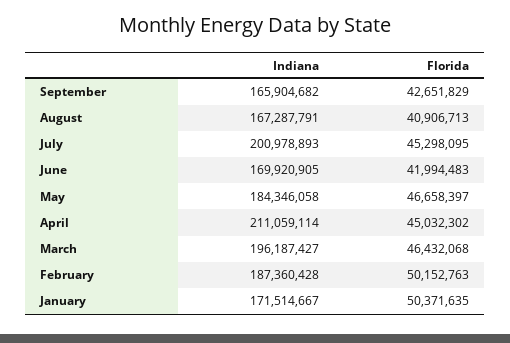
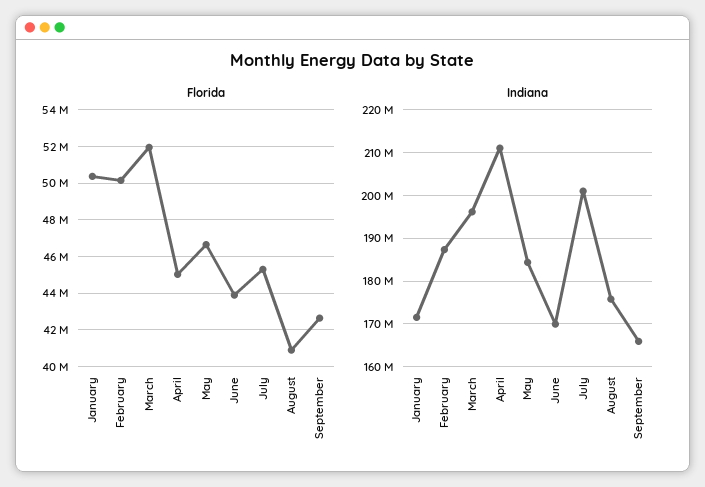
  {
    "Indiana": {
      "September": 165904682,
-     "August": 167287791,
+     "August": 176000000,
      "July": 200978893,
      "June": 169920905,
      "May": 184346058,
      "April": 211059114,
      "March": 196187427,
      "February": 187360428,
      "January": 171514667
    },
    "Florida": {
      "September": 42651829,
      "August": 40906713,
      "July": 45298095,
-     "June": 41994483,
+     "June": 44000000,
      "May": 46658397,
      "April": 45032302,
-     "March": 46432068,
+     "March": 52000000,
      "February": 50152763,
      "January": 50371635
    }
  }

